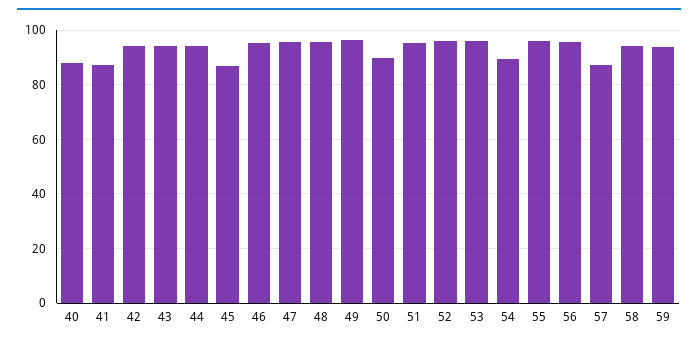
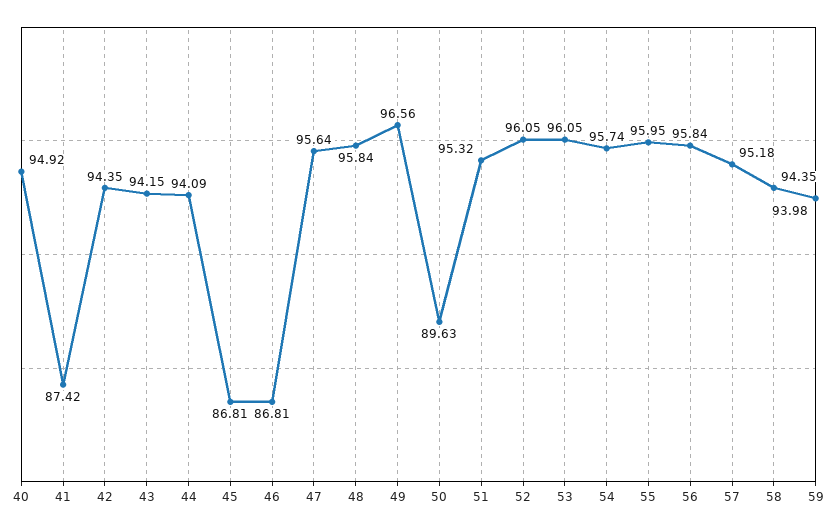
  {
-   "40": 87.5,
+   "40": 94.92,
    "41": 87.42,
    "42": 94.35,
    "43": 94.15,
    "44": 94.09,
    "45": 86.81,
-   "46": 95,
+   "46": 86.81,
    "47": 95.64,
    "48": 95.84,
    "49": 96.56,
    "50": 89.63,
    "51": 95.32,
    "52": 96.05,
    "53": 96.05,
-   "54": 90,
+   "54": 95.74,
    "55": 95.95,
    "56": 95.84,
-   "57": 87.5,
+   "57": 95.18,
    "58": 94.35,
    "59": 93.98
  }

